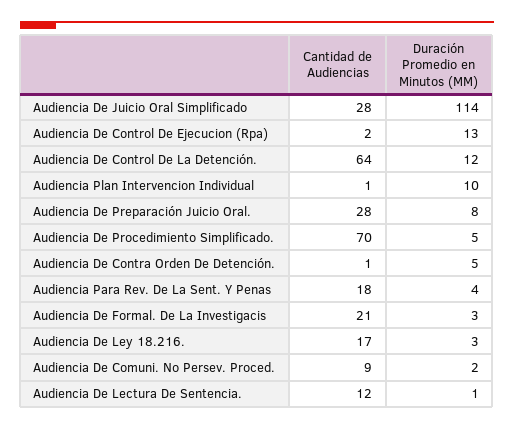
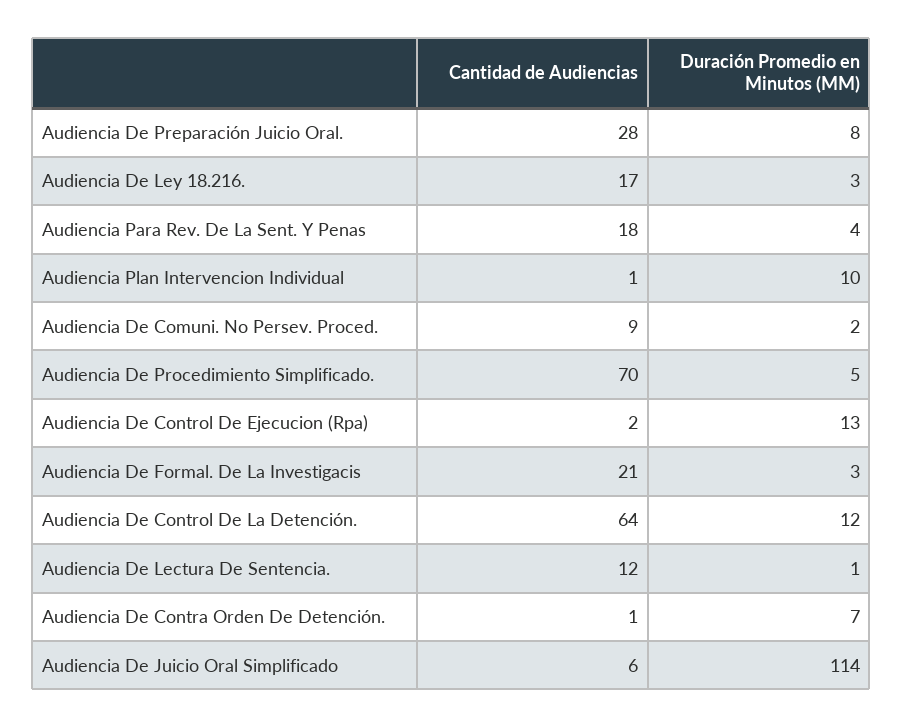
  {
    "Cantidad de Audiencias": {
-     "Audiencia De Juicio Oral Simplificado": 28,
+     "Audiencia De Juicio Oral Simplificado": 6,
      "Audiencia De Control De Ejecucion (Rpa)": 2,
      "Audiencia De Control De La Detención.": 64,
      "Audiencia Plan Intervencion Individual": 1,
      "Audiencia De Preparación Juicio Oral.": 28,
      "Audiencia De Procedimiento Simplificado.": 70,
      "Audiencia De Contra Orden De Detención.": 1,
      "Audiencia Para Rev. De La Sent. Y Penas": 18,
      "Audiencia De Formal. De La Investigacis": 21,
      "Audiencia De Ley 18.216.": 17,
      "Audiencia De Comuni. No Persev. Proced.": 9,
      "Audiencia De Lectura De Sentencia.": 12
    },
    "Duración Promedio en Minutos (MM)": {
      "Audiencia De Juicio Oral Simplificado": 114,
      "Audiencia De Control De Ejecucion (Rpa)": 13,
      "Audiencia De Control De La Detención.": 12,
      "Audiencia Plan Intervencion Individual": 10,
      "Audiencia De Preparación Juicio Oral.": 8,
      "Audiencia De Procedimiento Simplificado.": 5,
-     "Audiencia De Contra Orden De Detención.": 5,
+     "Audiencia De Contra Orden De Detención.": 7,
      "Audiencia Para Rev. De La Sent. Y Penas": 4,
      "Audiencia De Formal. De La Investigacis": 3,
      "Audiencia De Ley 18.216.": 3,
      "Audiencia De Comuni. No Persev. Proced.": 2,
      "Audiencia De Lectura De Sentencia.": 1
    }
  }

